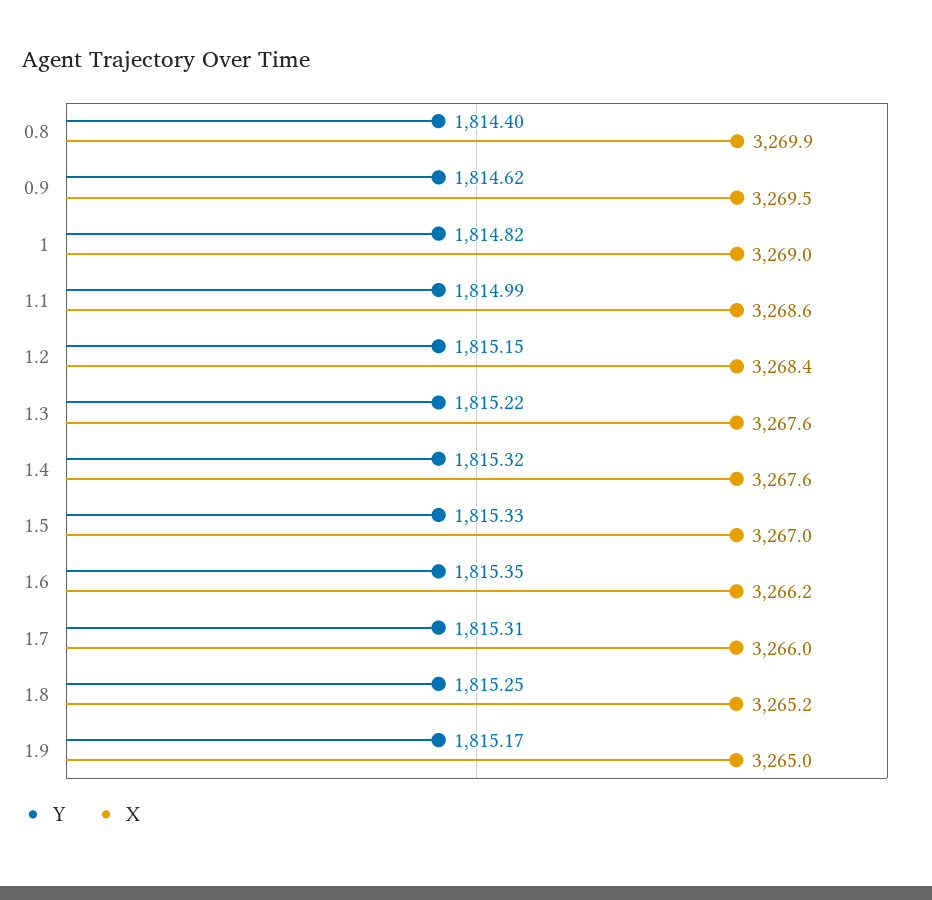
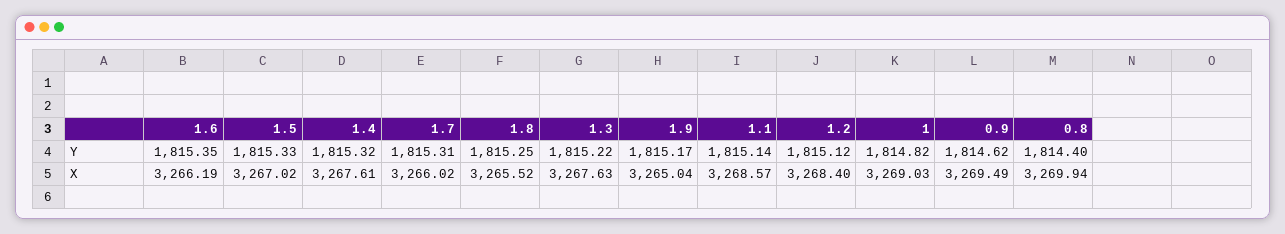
  {
    "Y": {
      "0.8": 1814.4,
      "0.9": 1814.62,
      "1": 1814.82,
-     "1.1": 1814.99,
+     "1.1": 1815.14,
-     "1.2": 1815.15,
+     "1.2": 1815.12,
      "1.3": 1815.22,
      "1.4": 1815.32,
      "1.5": 1815.33,
      "1.6": 1815.35,
      "1.7": 1815.31,
      "1.8": 1815.25,
      "1.9": 1815.17
    },
    "X": {
      "0.8": 3269.94,
      "0.9": 3269.49,
      "1": 3269.03,
      "1.1": 3268.57,
      "1.2": 3268.4,
      "1.3": 3267.63,
      "1.4": 3267.61,
      "1.5": 3267.02,
      "1.6": 3266.19,
      "1.7": 3266.02,
-     "1.8": 3265.2,
+     "1.8": 3265.52,
      "1.9": 3265.04
    }
  }

